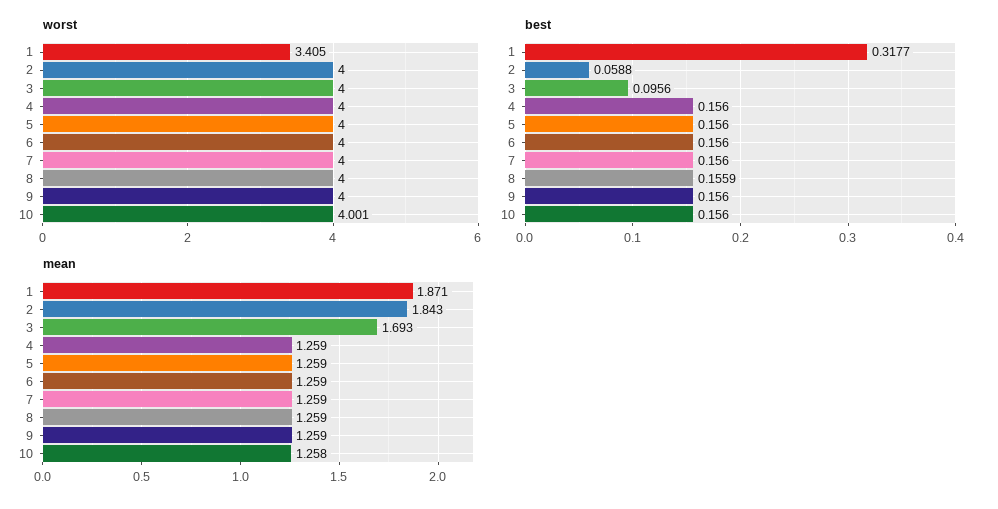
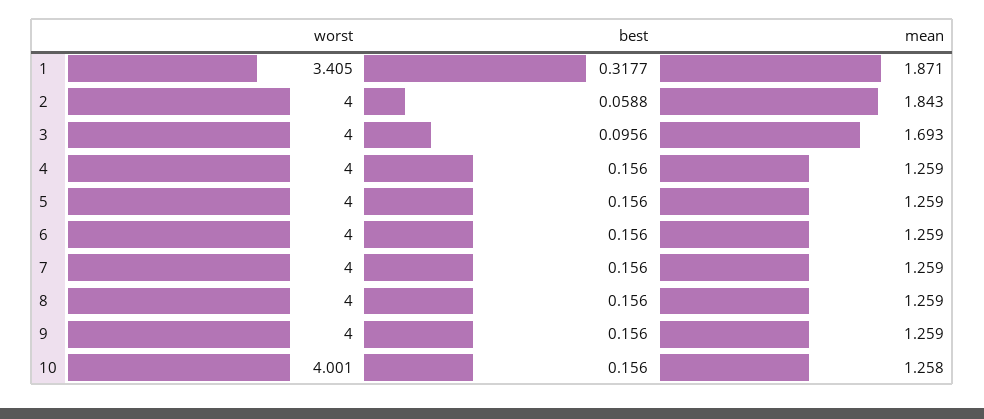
  {
    "worst": {
      "1": 3.405,
      "2": 4,
      "3": 4,
      "4": 4,
      "5": 4,
      "6": 4,
      "7": 4,
      "8": 4,
      "9": 4,
      "10": 4.001
    },
    "best": {
      "1": 0.3177,
      "2": 0.0588,
      "3": 0.0956,
      "4": 0.156,
      "5": 0.156,
      "6": 0.156,
      "7": 0.156,
-     "8": 0.1559,
+     "8": 0.156,
      "9": 0.156,
      "10": 0.156
    },
    "mean": {
      "1": 1.871,
      "2": 1.843,
      "3": 1.693,
      "4": 1.259,
      "5": 1.259,
      "6": 1.259,
      "7": 1.259,
      "8": 1.259,
      "9": 1.259,
      "10": 1.258
    }
  }

